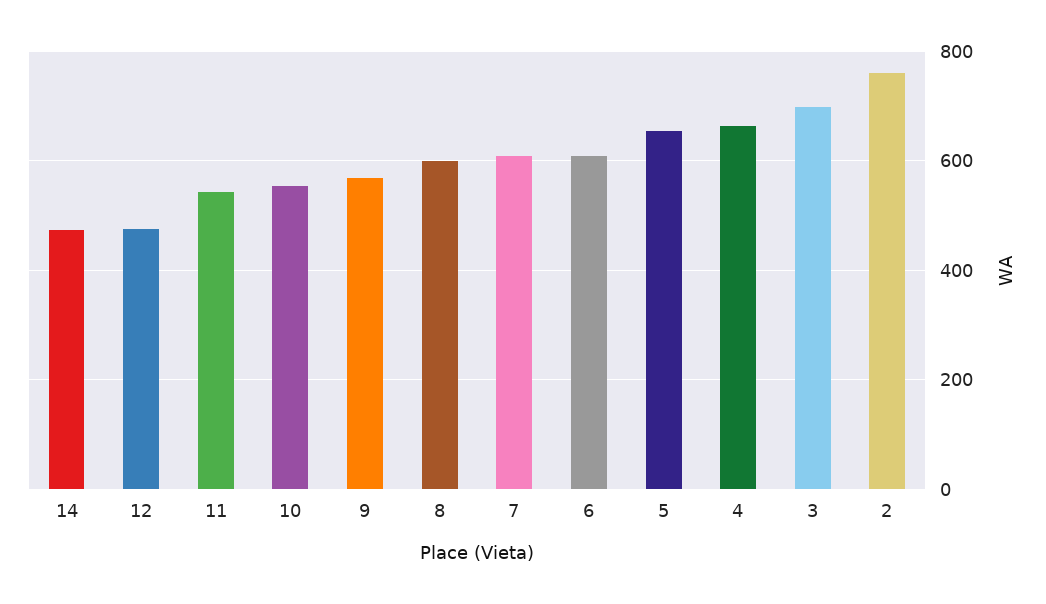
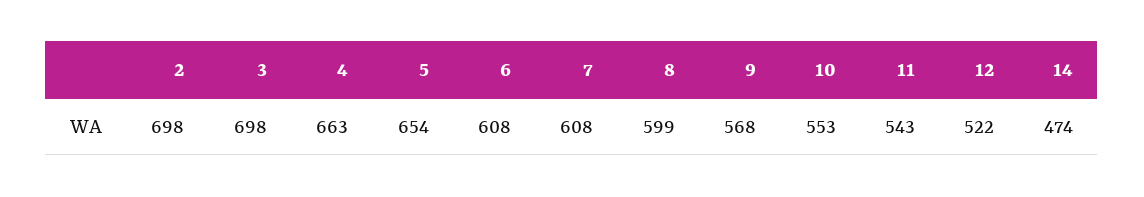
  {
    "14": 474,
-   "12": 480,
+   "12": 522,
    "11": 543,
    "10": 553,
    "9": 568,
    "8": 599,
    "7": 608,
    "6": 608,
    "5": 654,
    "4": 663,
    "3": 698,
-   "2": 760
+   "2": 698
  }

